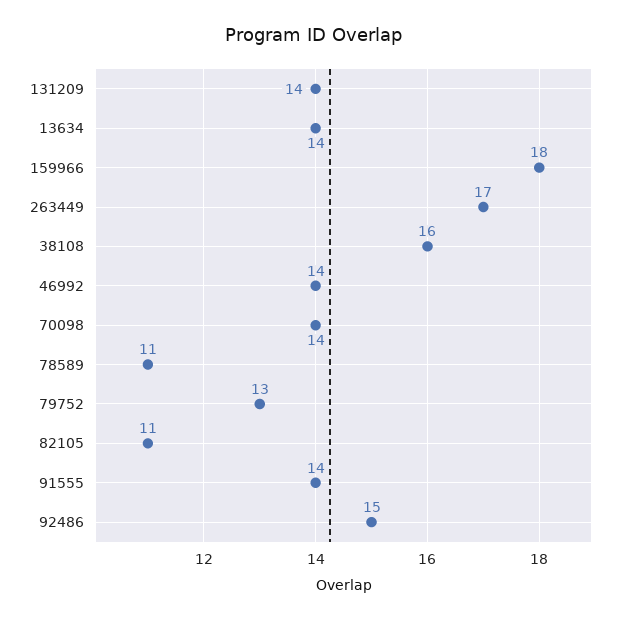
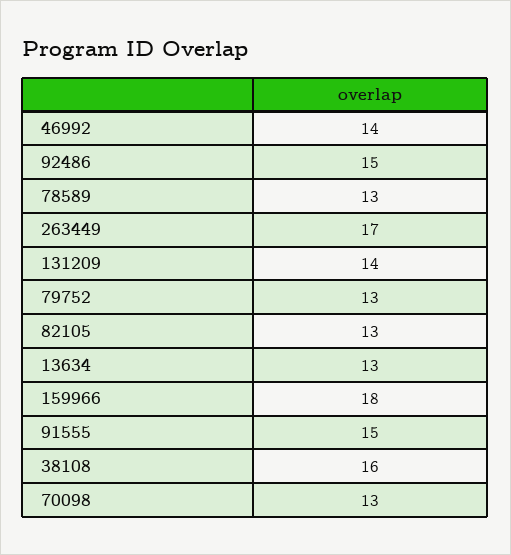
  {
    "131209": 14,
-   "13634": 14,
+   "13634": 13,
    "159966": 18,
    "263449": 17,
    "38108": 16,
    "46992": 14,
-   "70098": 14,
+   "70098": 13,
-   "78589": 11,
+   "78589": 13,
    "79752": 13,
-   "82105": 11,
+   "82105": 13,
-   "91555": 14,
+   "91555": 15,
    "92486": 15
  }

